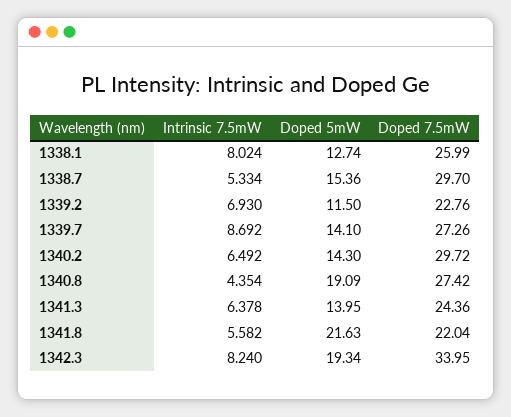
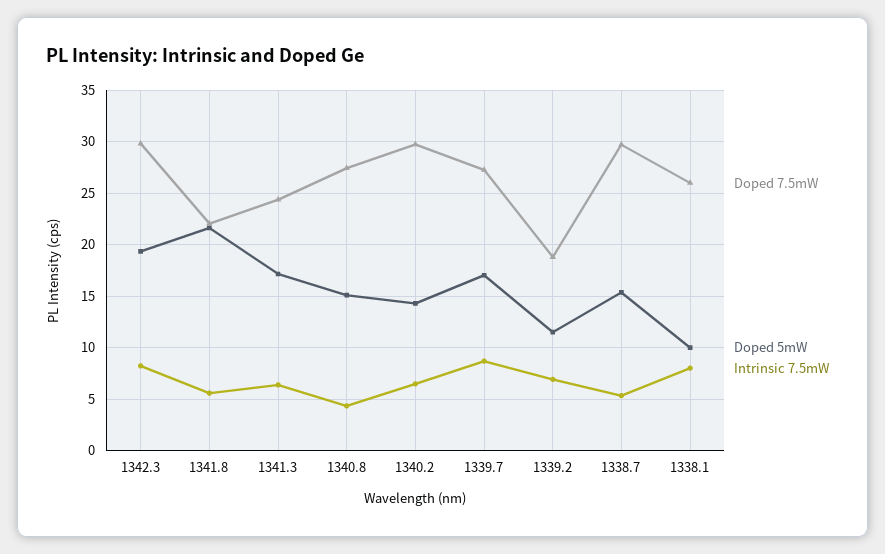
  {
    "Intrinsic 7.5mW": {
      "1338.1": 8.024,
      "1338.7": 5.334,
      "1339.2": 6.93,
      "1339.7": 8.692,
      "1340.2": 6.492,
      "1340.8": 4.354,
      "1341.3": 6.378,
      "1341.8": 5.582,
      "1342.3": 8.24
    },
    "Doped 5mW": {
-     "1338.1": 12.74,
+     "1338.1": 10,
      "1338.7": 15.36,
      "1339.2": 11.5,
-     "1339.7": 14.1,
+     "1339.7": 17,
      "1340.2": 14.3,
-     "1340.8": 19.09,
+     "1340.8": 15,
-     "1341.3": 13.95,
+     "1341.3": 17,
      "1341.8": 21.63,
      "1342.3": 19.34
    },
    "Doped 7.5mW": {
      "1338.1": 25.99,
      "1338.7": 29.7,
-     "1339.2": 22.76,
+     "1339.2": 19,
      "1339.7": 27.26,
      "1340.2": 29.72,
      "1340.8": 27.42,
      "1341.3": 24.36,
      "1341.8": 22.04,
-     "1342.3": 33.95
+     "1342.3": 30
    }
  }

